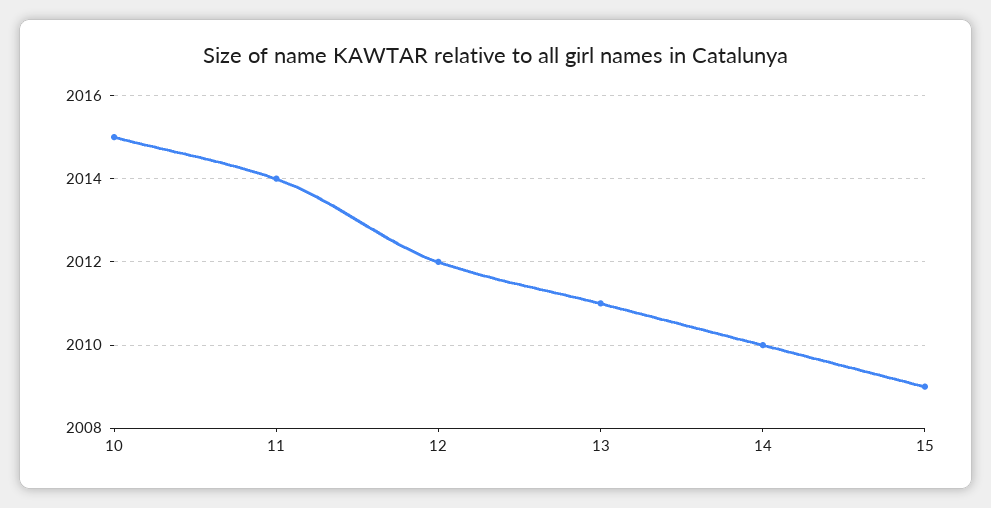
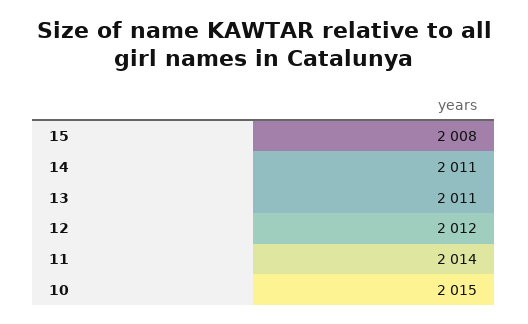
  {
    "10": 2015,
    "11": 2014,
    "12": 2012,
    "13": 2011,
-   "14": 2010,
+   "14": 2011,
-   "15": 2009
+   "15": 2008
  }

